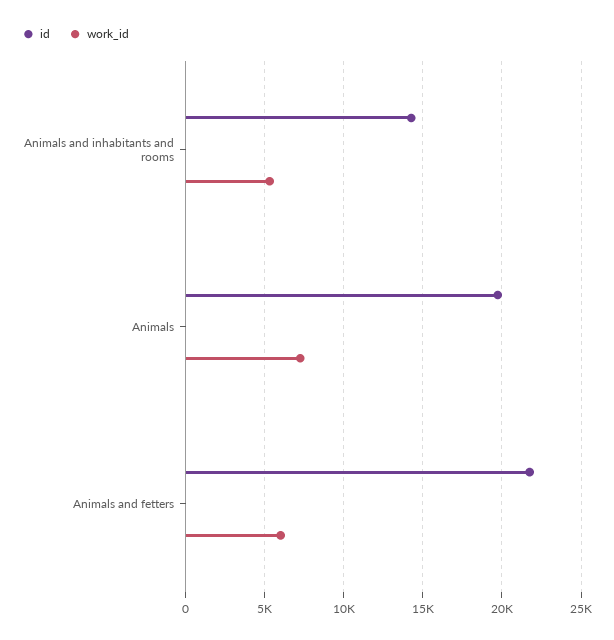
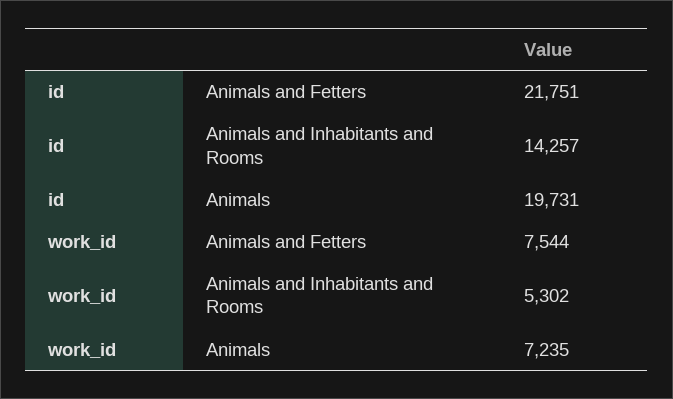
  {
    "id": {
      "Animals and inhabitants and rooms": 14257,
      "Animals": 19731,
      "Animals and fetters": 21751
    },
    "work_id": {
      "Animals and inhabitants and rooms": 5302,
      "Animals": 7235,
-     "Animals and fetters": 6000
+     "Animals and fetters": 7544
    }
  }

